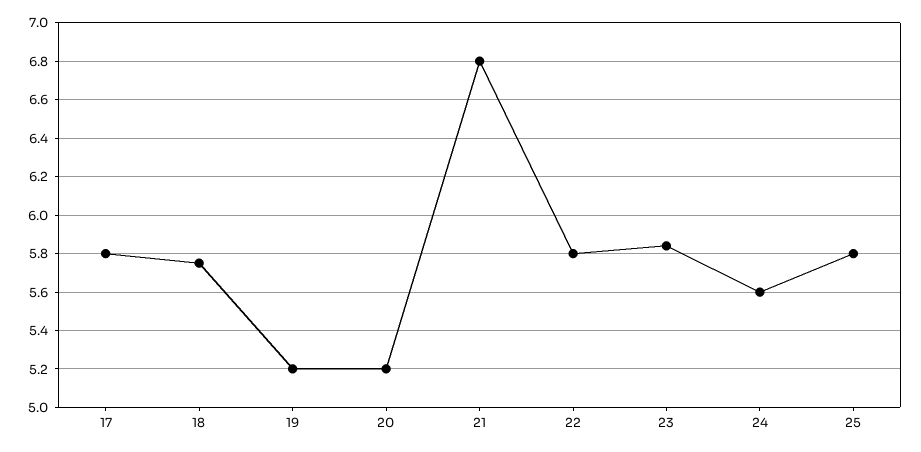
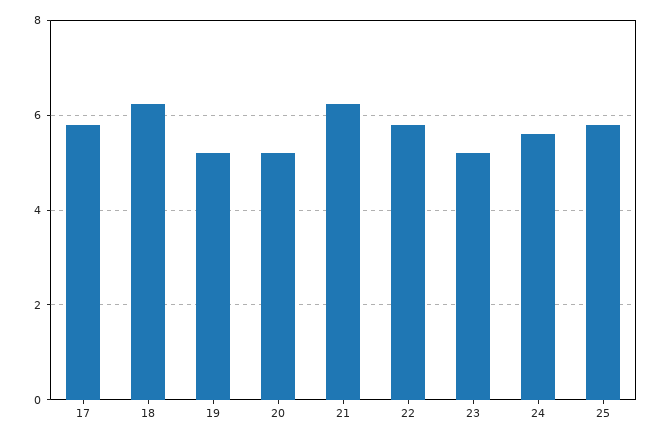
  {
    "17": 5.8,
-   "18": 5.75,
+   "18": 6.2,
    "19": 5.2,
    "20": 5.2,
-   "21": 6.8,
+   "21": 6.2,
    "22": 5.8,
-   "23": 5.85,
+   "23": 5.2,
    "24": 5.6,
    "25": 5.8
  }

